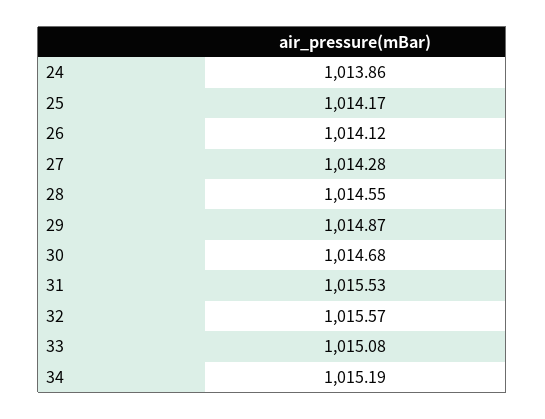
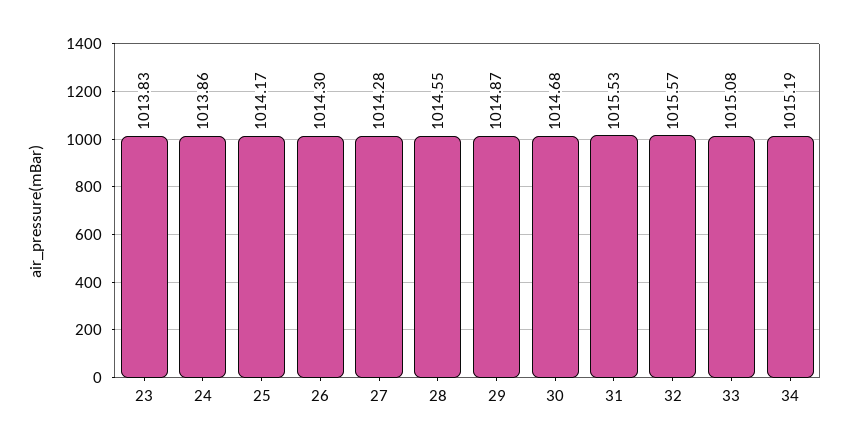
  {
    "24": 1013.86,
    "25": 1014.17,
-   "26": 1014.12,
+   "26": 1014.3,
    "27": 1014.28,
    "28": 1014.55,
    "29": 1014.87,
    "30": 1014.68,
    "31": 1015.53,
    "32": 1015.57,
    "33": 1015.08,
-   "34": 1015.19
+   "34": 1015.19,
+   "23": 1013.83
  }

